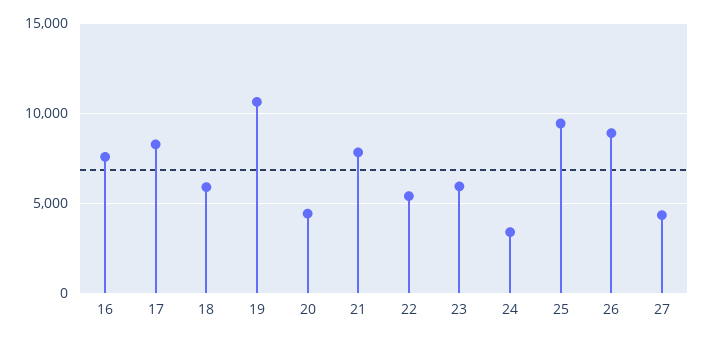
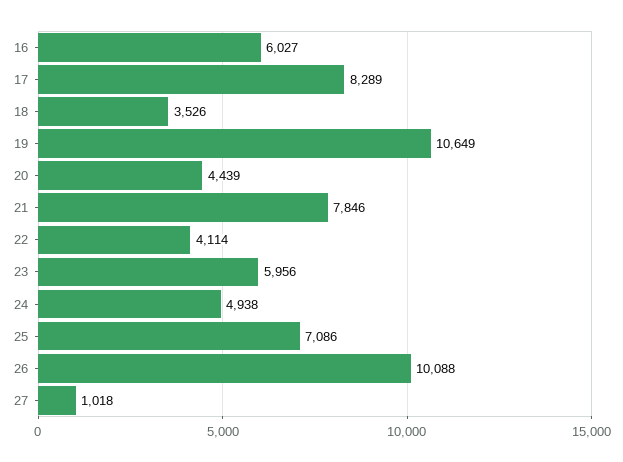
  {
-   "16": 7500,
+   "16": 6027,
    "17": 8289,
-   "18": 6000,
+   "18": 3526,
    "19": 10649,
    "20": 4439,
    "21": 7846,
-   "22": 5500,
+   "22": 4114,
    "23": 5956,
-   "24": 3500,
+   "24": 4938,
-   "25": 9500,
+   "25": 7086,
-   "26": 9000,
+   "26": 10088,
-   "27": 4500
+   "27": 1018
  }

